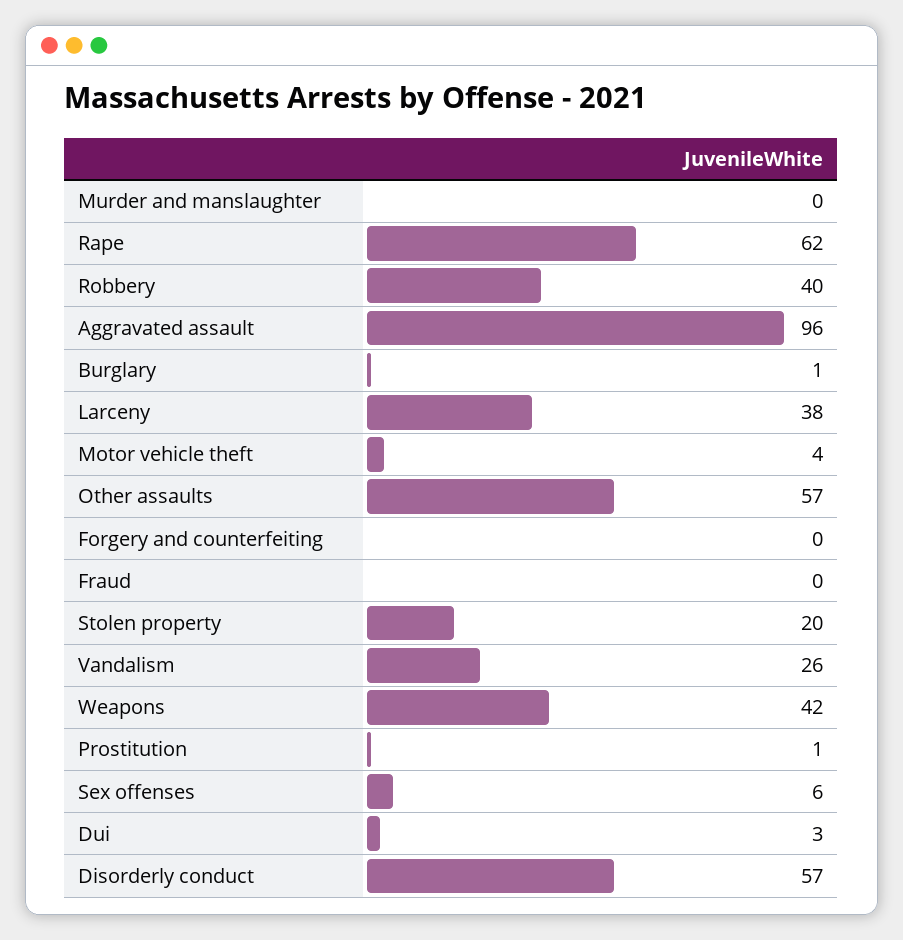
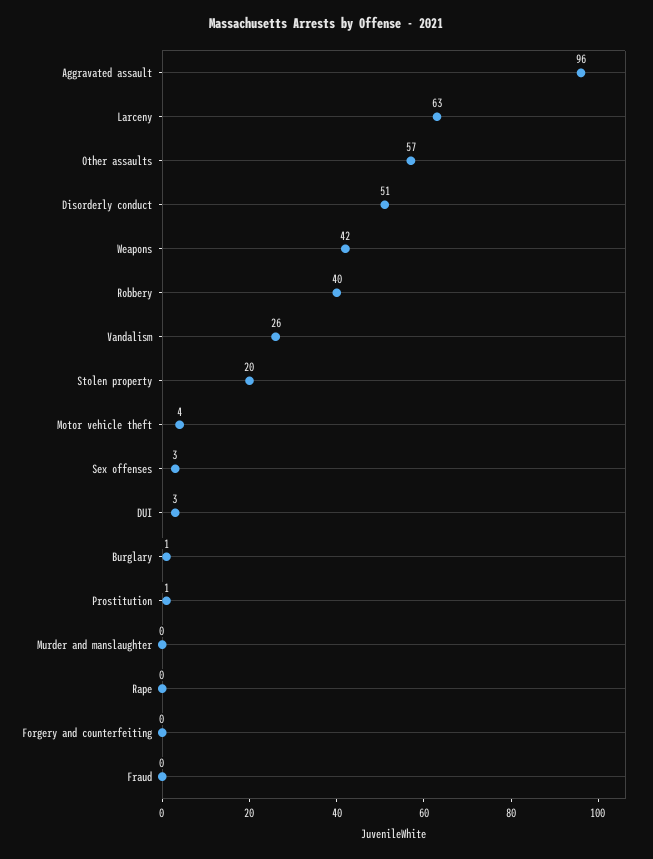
  {
    "Murder and manslaughter": 0,
-   "Rape": 62,
+   "Rape": 0,
    "Robbery": 40,
    "Aggravated assault": 96,
    "Burglary": 1,
-   "Larceny": 38,
+   "Larceny": 63,
    "Motor vehicle theft": 4,
    "Other assaults": 57,
    "Forgery and counterfeiting": 0,
    "Fraud": 0,
    "Stolen property": 20,
    "Vandalism": 26,
    "Weapons": 42,
    "Prostitution": 1,
-   "Sex offenses": 6,
+   "Sex offenses": 3,
    "Dui": 3,
-   "Disorderly conduct": 57
+   "Disorderly conduct": 51
  }

